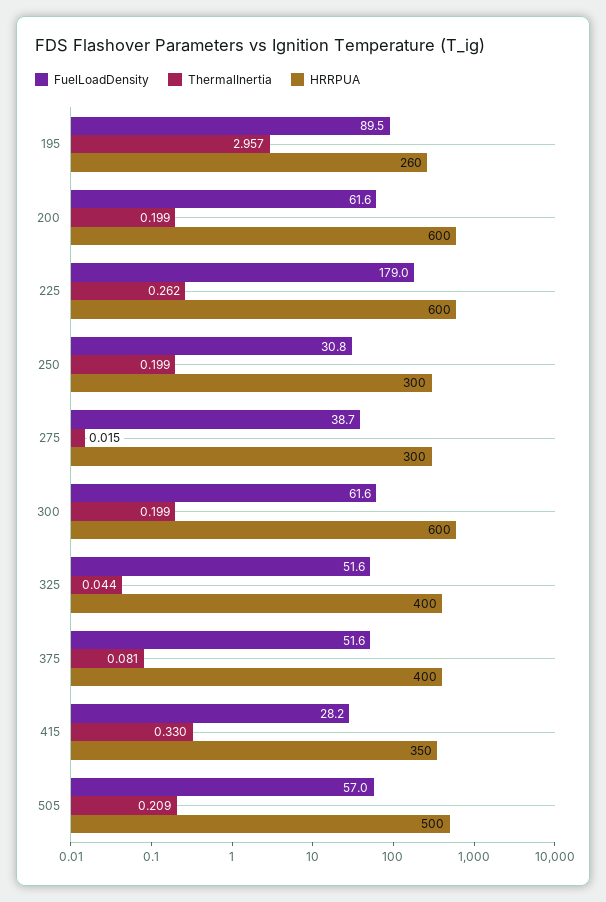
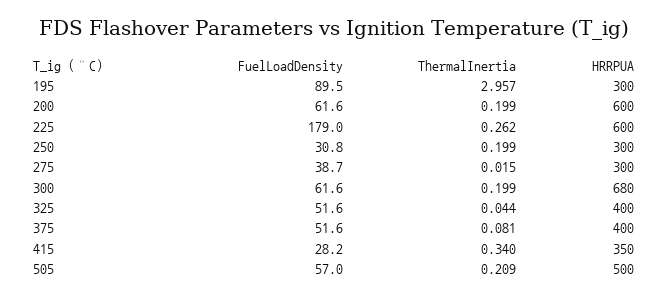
  {
    "FuelLoadDensity": {
      "195": 89.5,
      "200": 61.6,
      "225": 179,
      "250": 30.8,
      "275": 38.7,
      "300": 61.6,
      "325": 51.6,
      "375": 51.6,
      "415": 28.2,
      "505": 57
    },
    "ThermalInertia": {
      "195": 2.957,
      "200": 0.199,
      "225": 0.262,
      "250": 0.199,
      "275": 0.015,
      "300": 0.199,
      "325": 0.044,
      "375": 0.081,
-     "415": 0.33,
+     "415": 0.34,
      "505": 0.209
    },
    "HRRPUA": {
-     "195": 260,
+     "195": 300,
      "200": 600,
      "225": 600,
      "250": 300,
      "275": 300,
-     "300": 600,
+     "300": 680,
      "325": 400,
      "375": 400,
      "415": 350,
      "505": 500
    }
  }

